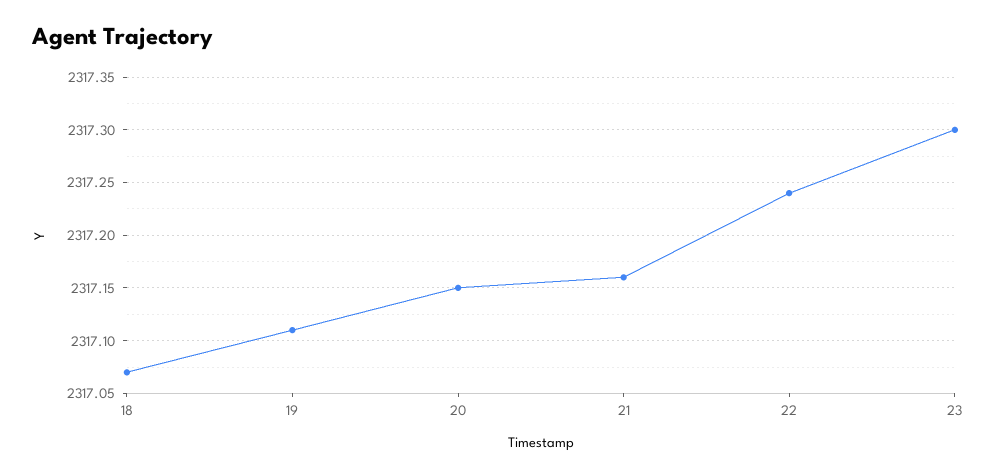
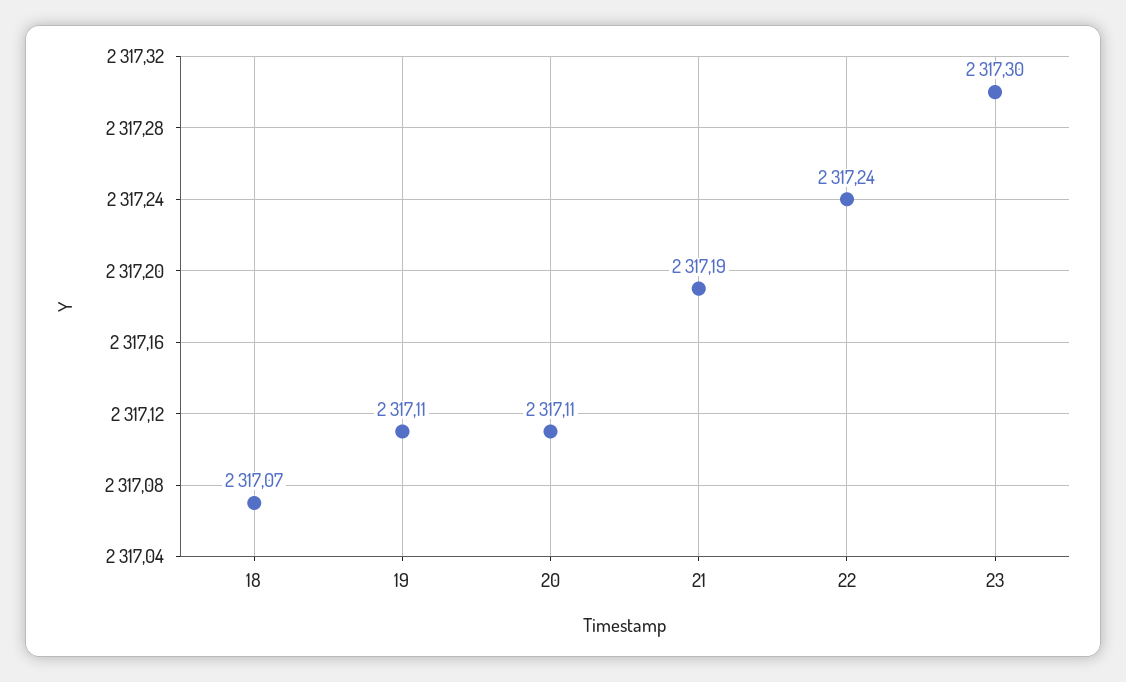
  {
    "18": 2317.07,
    "19": 2317.11,
-   "20": 2317.15,
+   "20": 2317.11,
-   "21": 2317.16,
+   "21": 2317.19,
    "22": 2317.24,
    "23": 2317.3
  }

